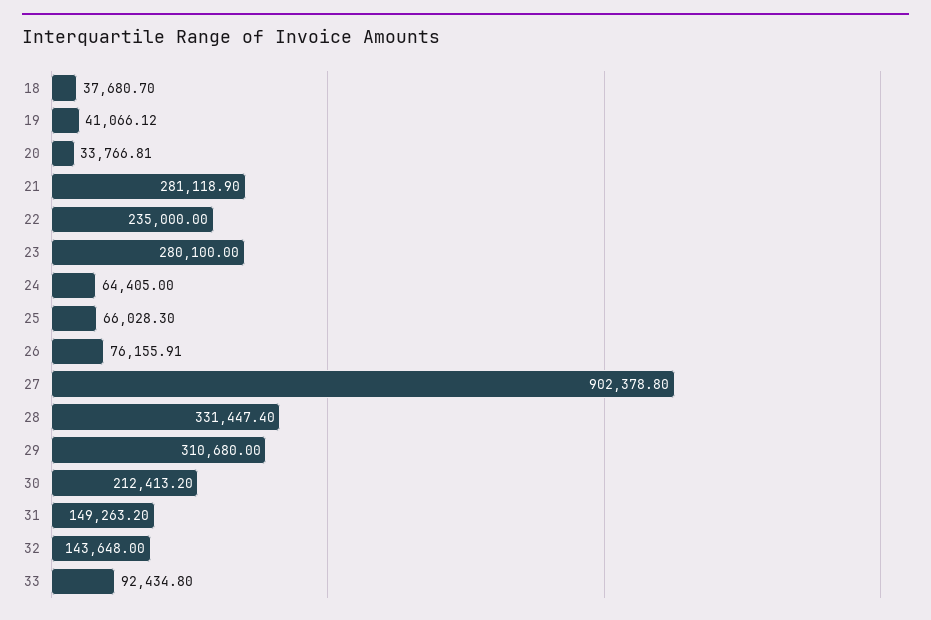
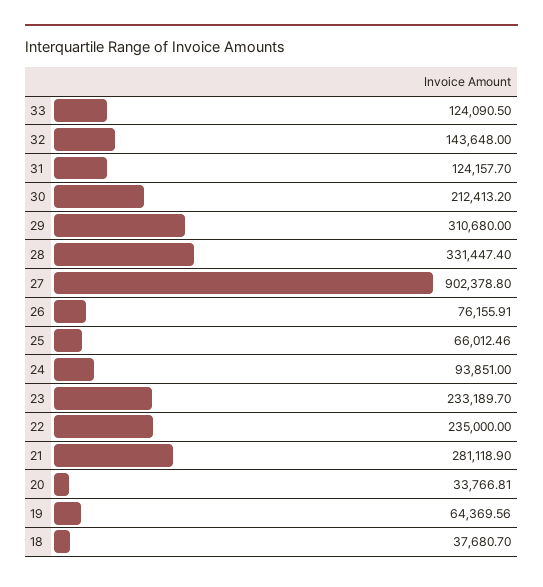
  {
    "18": 37680.7,
-   "19": 41066.12,
+   "19": 64369.56,
    "20": 33766.81,
    "21": 281118.9,
    "22": 235000,
-   "23": 280100,
+   "23": 233189.7,
-   "24": 64405,
+   "24": 93851,
-   "25": 66028.3,
+   "25": 66012.46,
    "26": 76155.91,
    "27": 902378.8,
    "28": 331447.4,
    "29": 310680,
    "30": 212413.2,
-   "31": 149263.2,
+   "31": 124157.7,
    "32": 143648,
-   "33": 92434.8
+   "33": 124090.5
  }

